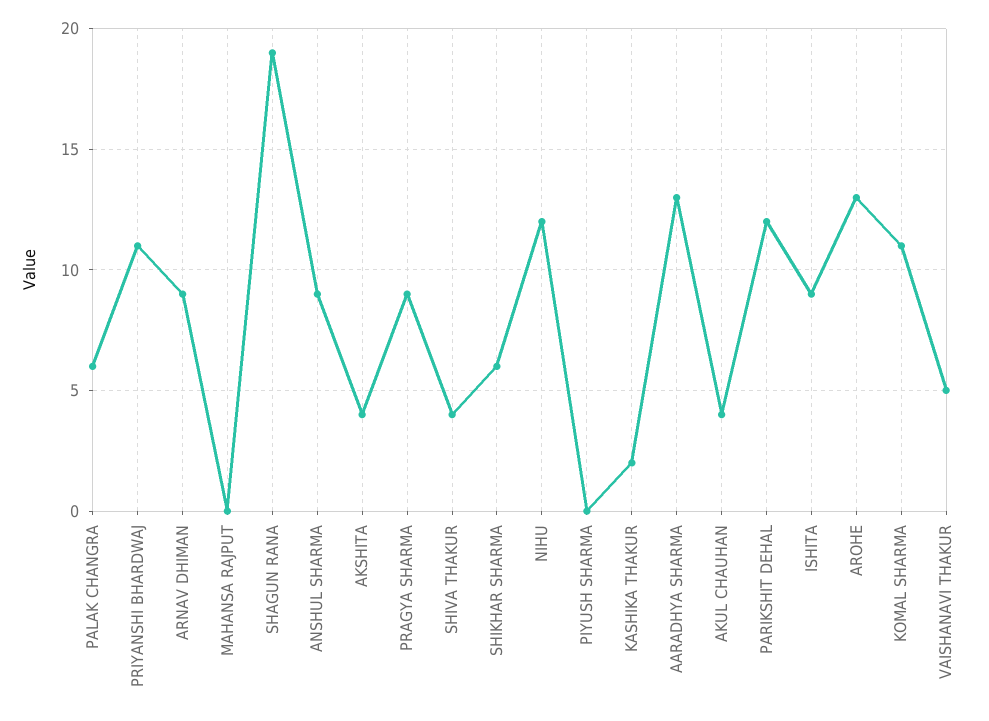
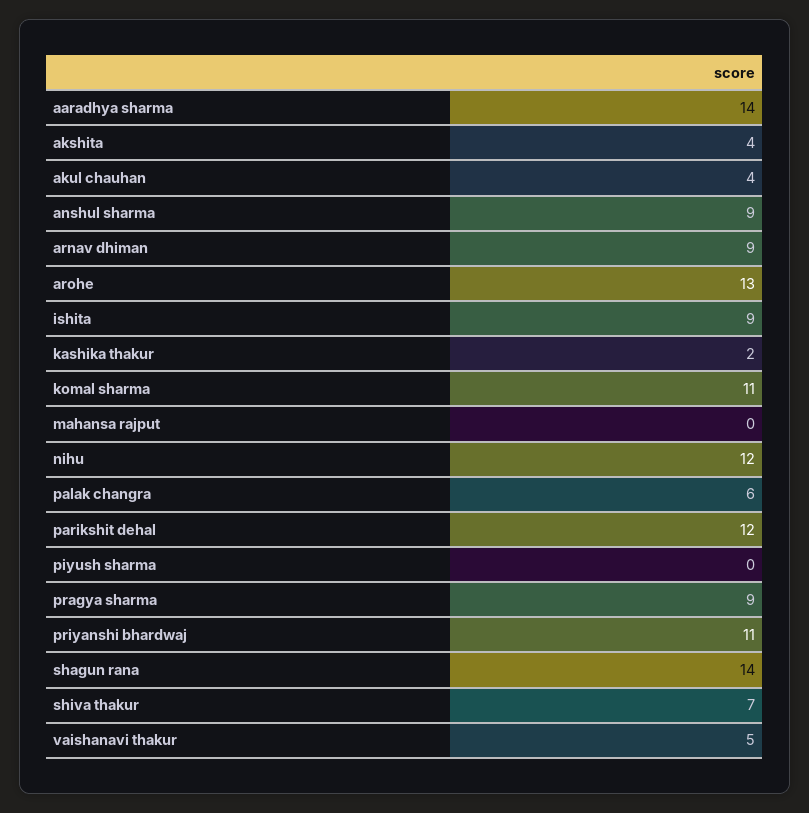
  {
    "PALAK CHANGRA": 6,
    "PRIYANSHI BHARDWAJ": 11,
    "ARNAV DHIMAN": 9,
    "MAHANSA RAJPUT": 0,
-   "SHAGUN RANA": 19,
+   "SHAGUN RANA": 14,
    "ANSHUL SHARMA": 9,
    "AKSHITA": 4,
    "PRAGYA SHARMA": 9,
-   "SHIVA THAKUR": 4,
+   "SHIVA THAKUR": 7,
-   "SHIKHAR SHARMA": 6,
    "NIHU": 12,
    "PIYUSH SHARMA": 0,
    "KASHIKA THAKUR": 2,
-   "AARADHYA SHARMA": 13,
+   "AARADHYA SHARMA": 14,
    "AKUL CHAUHAN": 4,
    "PARIKSHIT DEHAL": 12,
    "ISHITA": 9,
    "AROHE": 13,
    "KOMAL SHARMA": 11,
    "VAISHANAVI THAKUR": 5
  }

